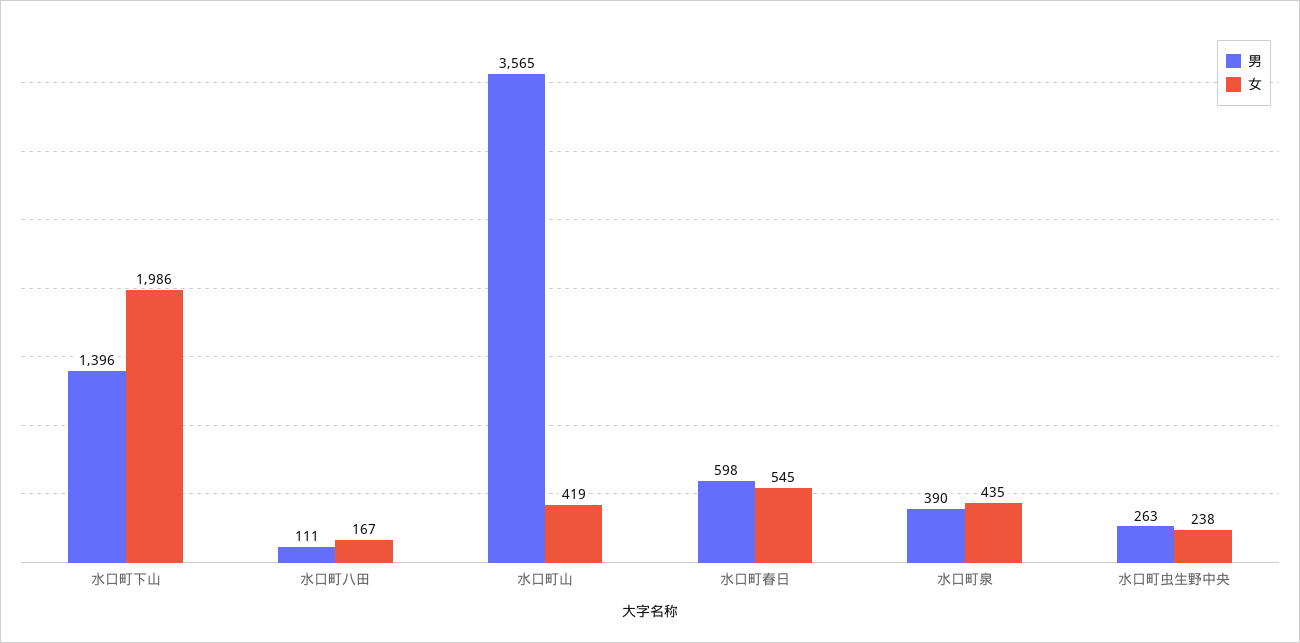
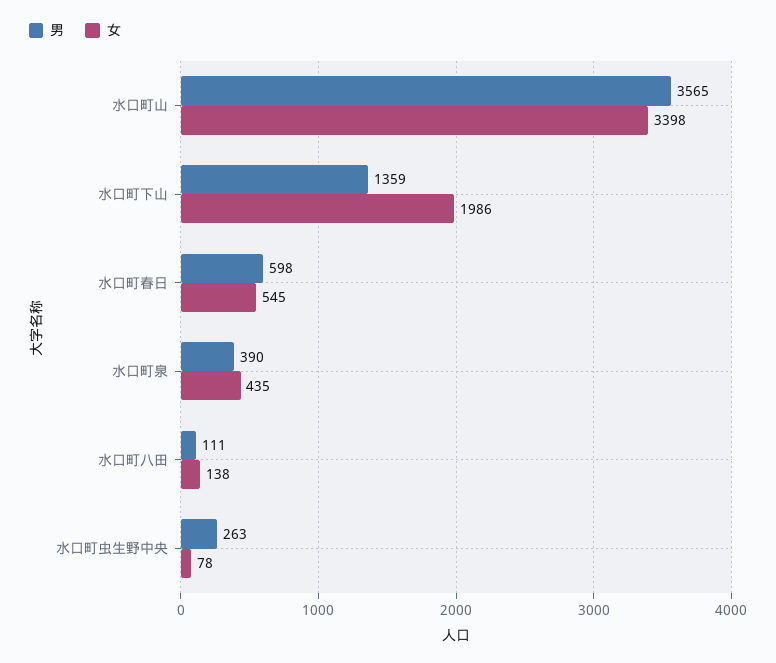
  {
    "男": {
-     "水口町下山": 1396,
+     "水口町下山": 1359,
      "水口町八田": 111,
      "水口町山": 3565,
      "水口町春日": 598,
      "水口町泉": 390,
      "水口町虫生野中央": 263
    },
    "女": {
      "水口町下山": 1986,
-     "水口町八田": 167,
+     "水口町八田": 138,
-     "水口町山": 419,
+     "水口町山": 3398,
      "水口町春日": 545,
      "水口町泉": 435,
-     "水口町虫生野中央": 238
+     "水口町虫生野中央": 78
    }
  }

